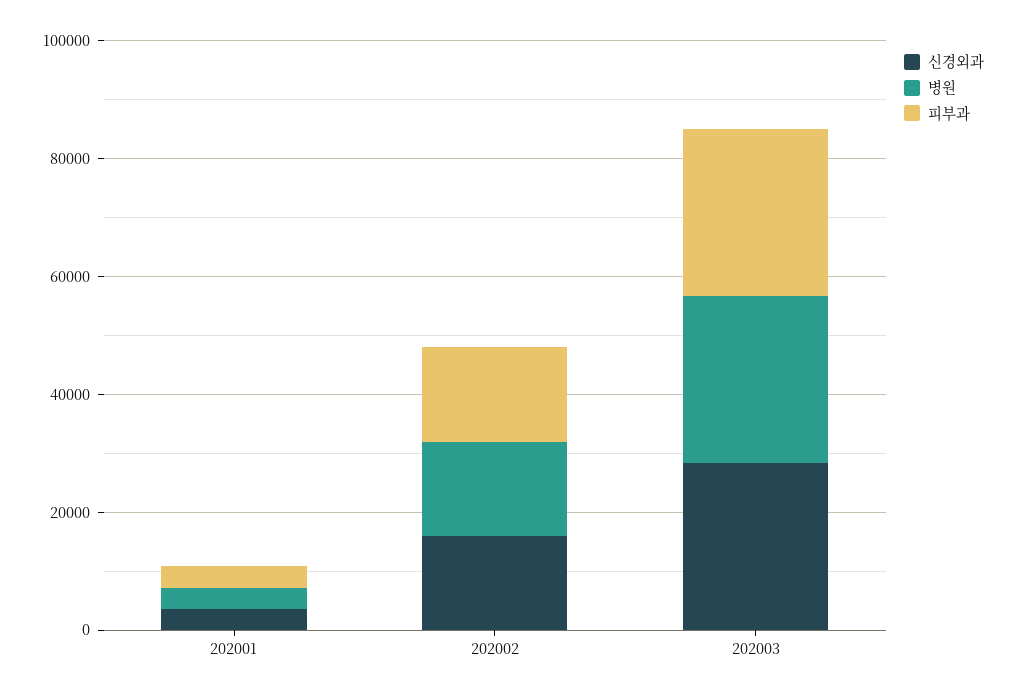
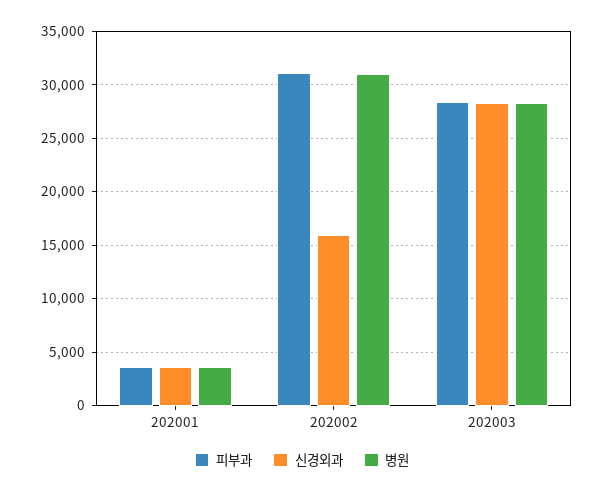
  {
    "신경외과": {
      "202001": 4000,
      "202002": 16000,
      "202003": 28000
    },
    "병원": {
      "202001": 4000,
-     "202002": 15000,
+     "202002": 31000,
      "202003": 28000
    },
    "피부과": {
      "202001": 4000,
-     "202002": 15000,
+     "202002": 31000,
      "202003": 28000
    }
  }

